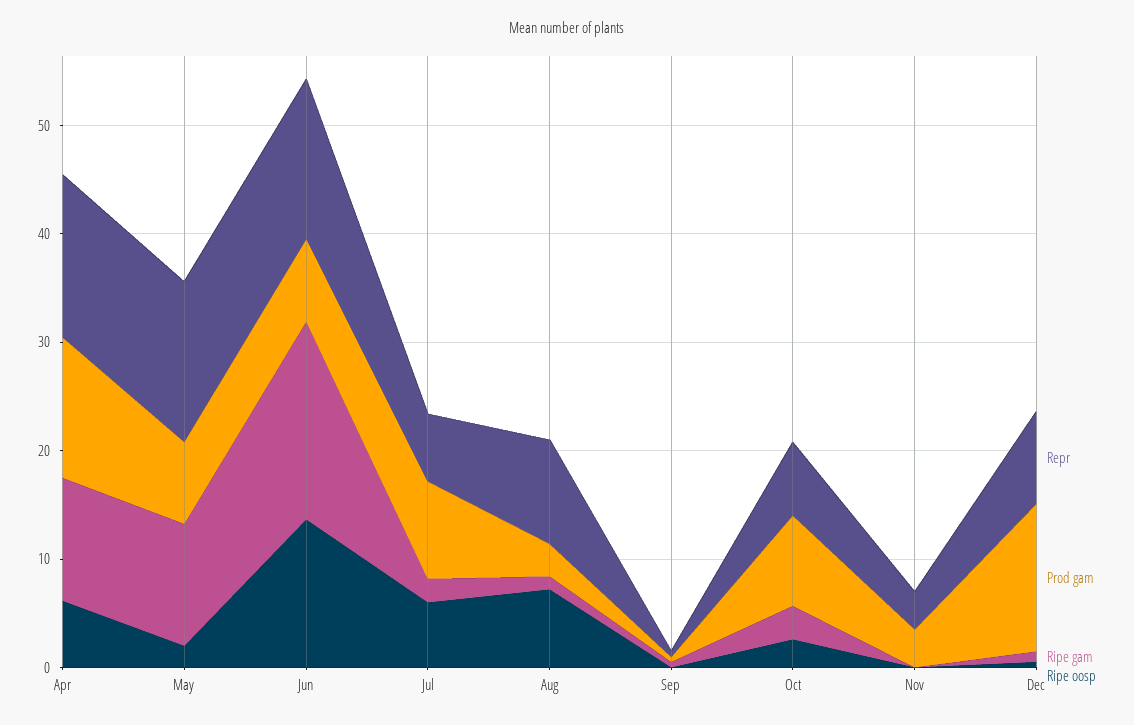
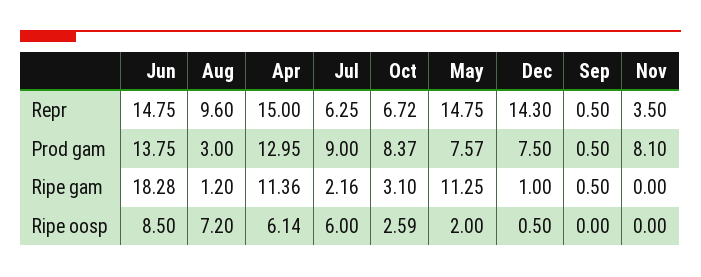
  {
    "Repr": {
      "Apr": 15,
      "May": 14.75,
      "Jun": 14.75,
      "Jul": 6.25,
      "Aug": 9.6,
      "Sep": 0.5,
      "Oct": 6.72,
      "Nov": 3.5,
-     "Dec": 8
+     "Dec": 14.3
    },
    "Prod gam": {
      "Apr": 12.95,
      "May": 7.57,
-     "Jun": 8,
+     "Jun": 13.75,
      "Jul": 9,
      "Aug": 3,
      "Sep": 0.5,
      "Oct": 8.37,
-     "Nov": 4,
+     "Nov": 8.1,
-     "Dec": 14
+     "Dec": 7.5
    },
    "Ripe gam": {
      "Apr": 11.36,
      "May": 11.25,
      "Jun": 18.28,
      "Jul": 2.16,
      "Aug": 1.2,
      "Sep": 0.5,
      "Oct": 3.1,
      "Nov": 0,
      "Dec": 1
    },
    "Ripe oosp": {
      "Apr": 6.14,
      "May": 2,
-     "Jun": 14,
+     "Jun": 8.5,
      "Jul": 6,
      "Aug": 7.2,
      "Sep": 0,
      "Oct": 2.59,
      "Nov": 0,
      "Dec": 0.5
    }
  }

